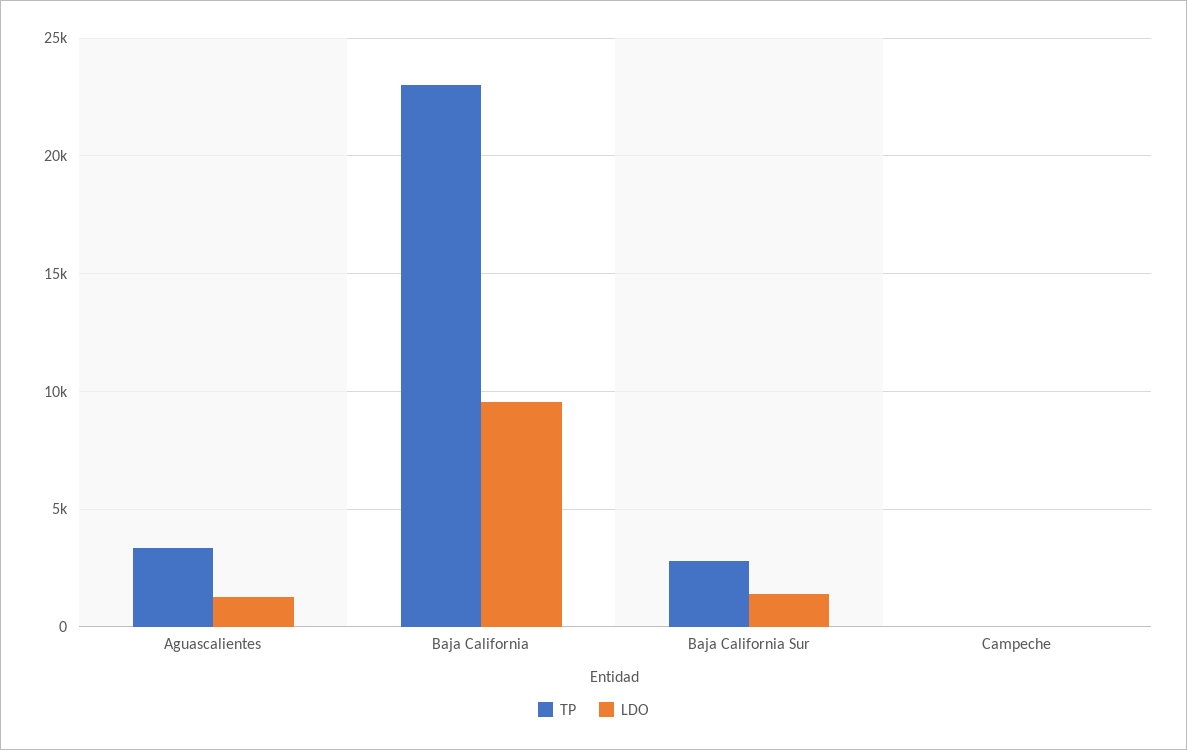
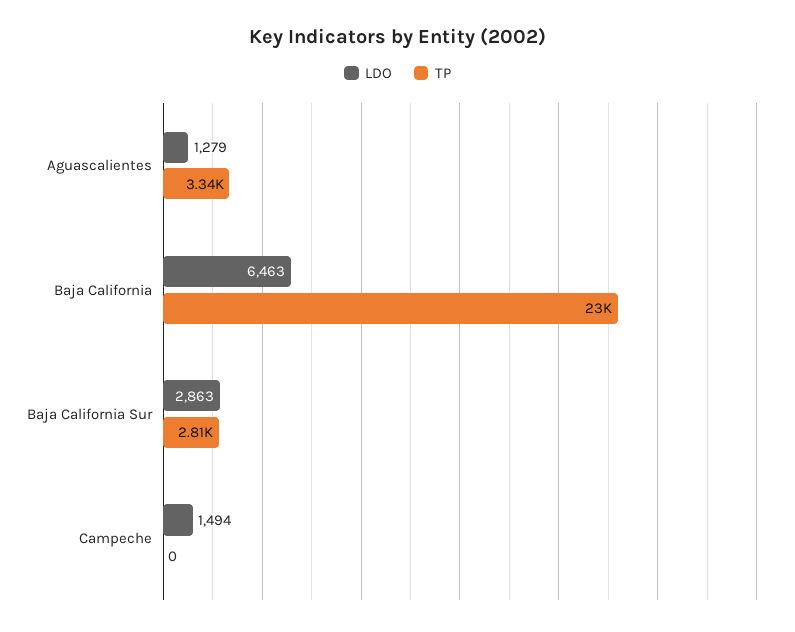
  {
    "TP": {
      "Aguascalientes": 3340,
      "Baja California": 23000,
      "Baja California Sur": 2810,
      "Campeche": 0
    },
    "LDO": {
      "Aguascalientes": 1279,
-     "Baja California": 9500,
+     "Baja California": 6463,
-     "Baja California Sur": 1500,
+     "Baja California Sur": 2863,
-     "Campeche": 0
+     "Campeche": 1494
    }
  }

